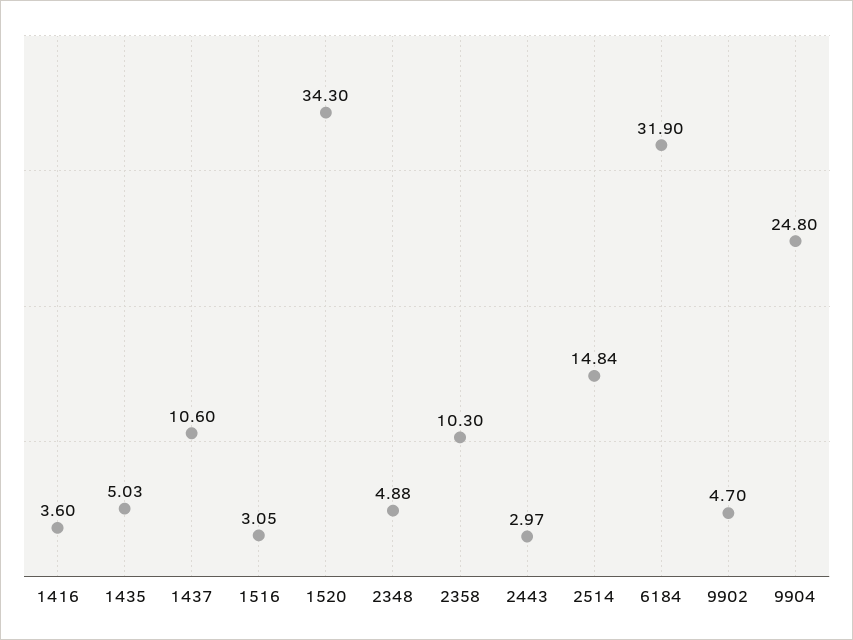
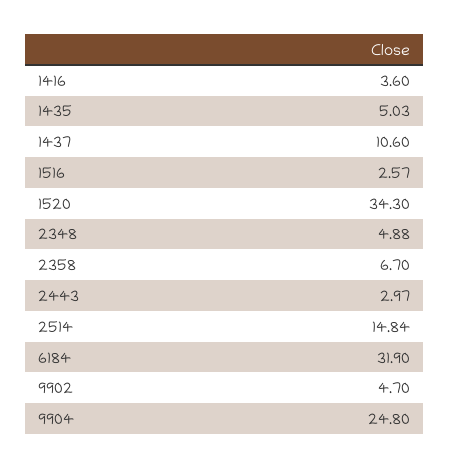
  {
    "1416": 3.6,
    "1435": 5.03,
    "1437": 10.6,
-   "1516": 3.05,
+   "1516": 2.57,
    "1520": 34.3,
    "2348": 4.88,
-   "2358": 10.3,
+   "2358": 6.7,
    "2443": 2.97,
    "2514": 14.84,
    "6184": 31.9,
    "9902": 4.7,
    "9904": 24.8
  }

